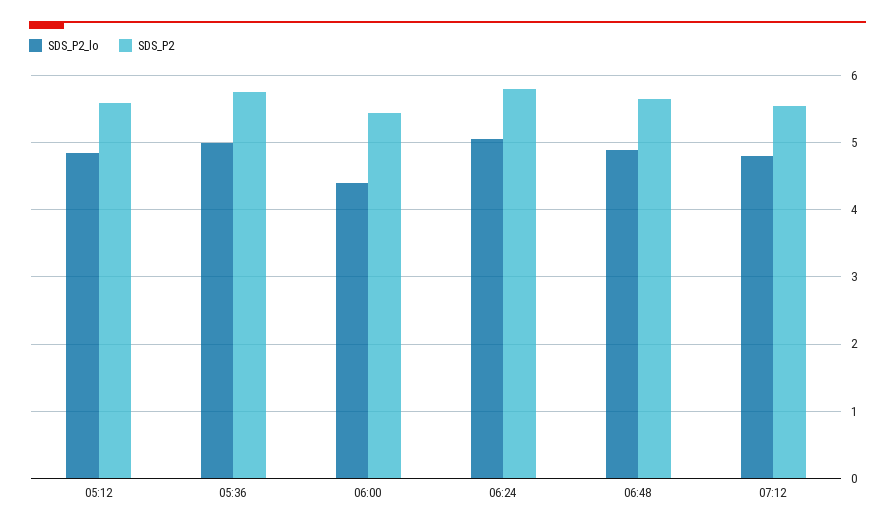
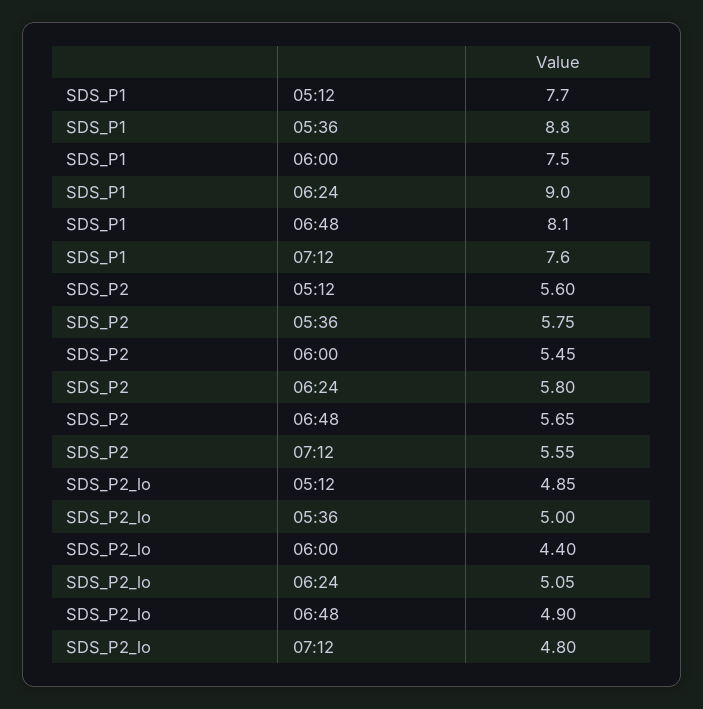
  {
    "SDS_P2_lo": {
      "05:12": 4.85,
      "05:36": 5,
      "06:00": 4.4,
      "06:24": 5.05,
      "06:48": 4.9,
      "07:12": 4.8
    },
    "SDS_P2": {
      "05:12": 5.6,
      "05:36": 5.75,
      "06:00": 5.45,
      "06:24": 5.8,
      "06:48": 5.65,
      "07:12": 5.55
-   }
+   },
+   "SDS_P1": {
+     "05:12": 7.7,
+     "05:36": 8.8,
+     "06:00": 7.5,
+     "06:24": 9,
+     "06:48": 8.1,
+     "07:12": 7.6
+   }
  }

